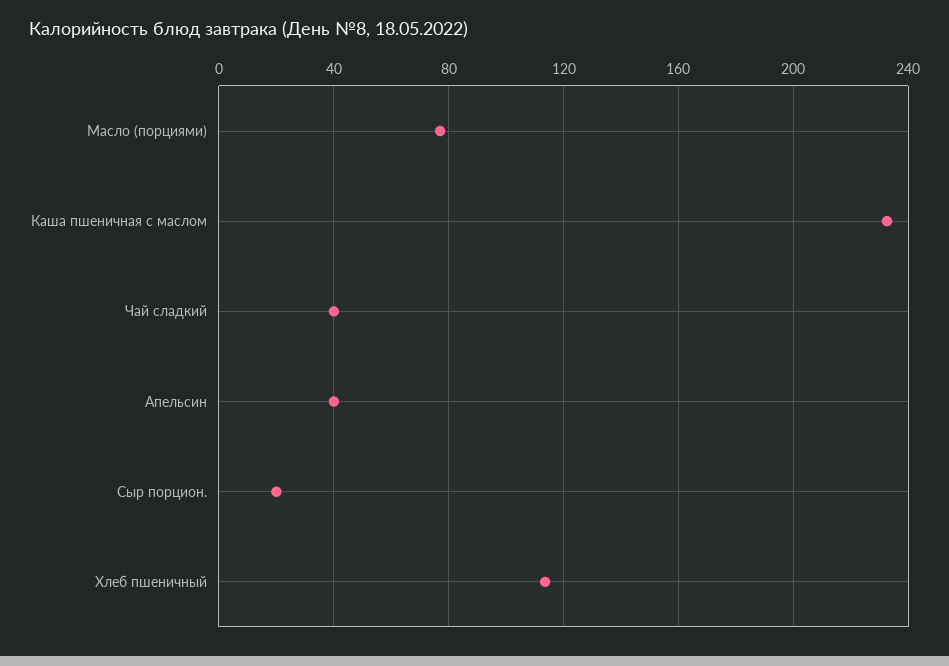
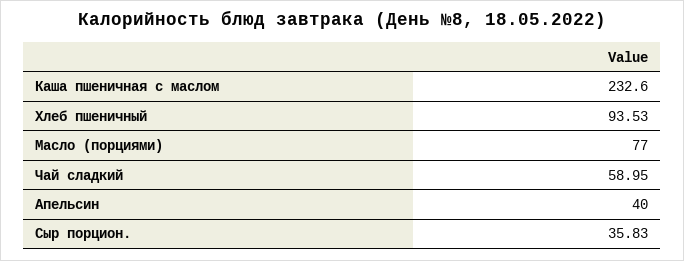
  {
    "Масло (порциями)": 77,
    "Каша пшеничная с маслом": 232.6,
-   "Чай сладкий": 40,
+   "Чай сладкий": 58.95,
    "Апельсин": 40,
-   "Сыр порцион.": 20,
+   "Сыр порцион.": 35.83,
-   "Хлеб пшеничный": 115
+   "Хлеб пшеничный": 93.53
  }

